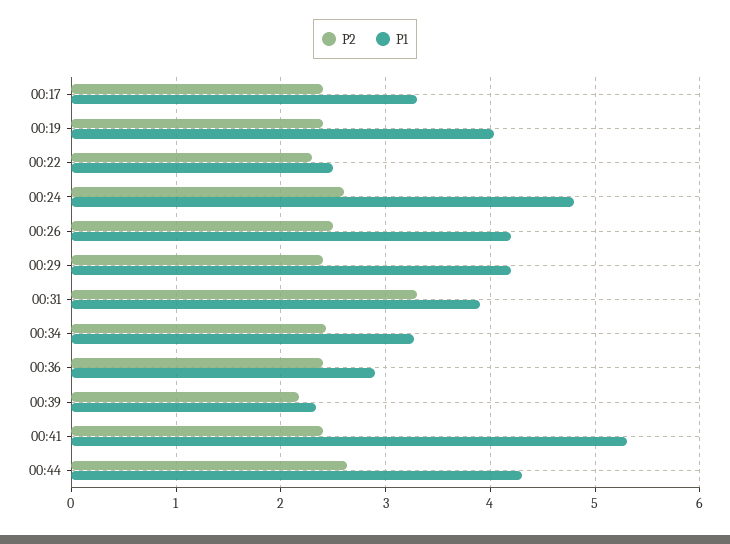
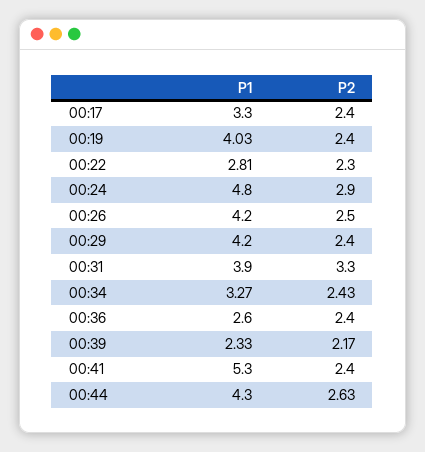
  {
    "P2": {
      "00:17": 2.4,
      "00:19": 2.4,
      "00:22": 2.3,
-     "00:24": 2.6,
+     "00:24": 2.9,
      "00:26": 2.5,
      "00:29": 2.4,
      "00:31": 3.3,
      "00:34": 2.43,
      "00:36": 2.4,
      "00:39": 2.17,
      "00:41": 2.4,
      "00:44": 2.63
    },
    "P1": {
      "00:17": 3.3,
      "00:19": 4.03,
-     "00:22": 2.5,
+     "00:22": 2.81,
      "00:24": 4.8,
      "00:26": 4.2,
      "00:29": 4.2,
      "00:31": 3.9,
      "00:34": 3.27,
-     "00:36": 2.9,
+     "00:36": 2.6,
      "00:39": 2.33,
      "00:41": 5.3,
      "00:44": 4.3
    }
  }

